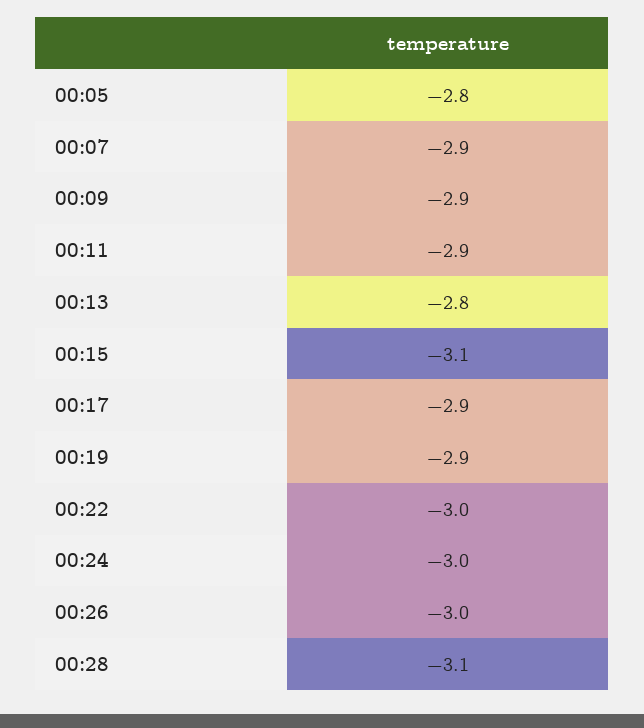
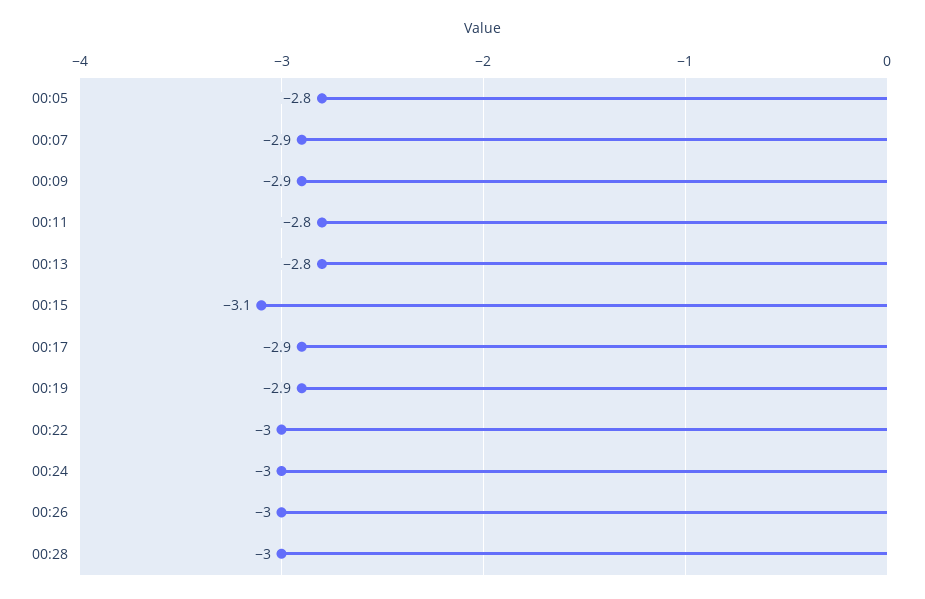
  {
    "00:05": -2.8,
    "00:07": -2.9,
    "00:09": -2.9,
-   "00:11": -2.9,
+   "00:11": -2.8,
    "00:13": -2.8,
    "00:15": -3.1,
    "00:17": -2.9,
    "00:19": -2.9,
    "00:22": -3,
    "00:24": -3,
    "00:26": -3,
-   "00:28": -3.1
+   "00:28": -3
  }

